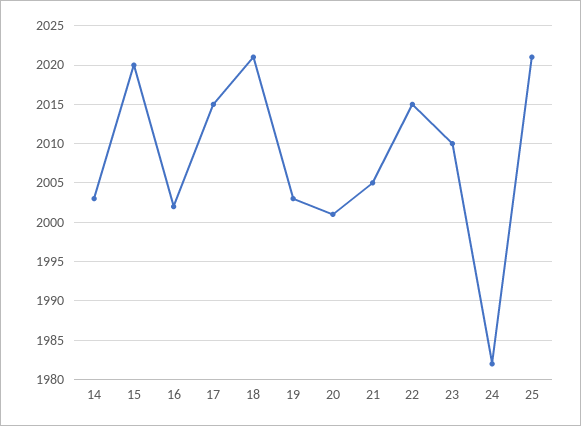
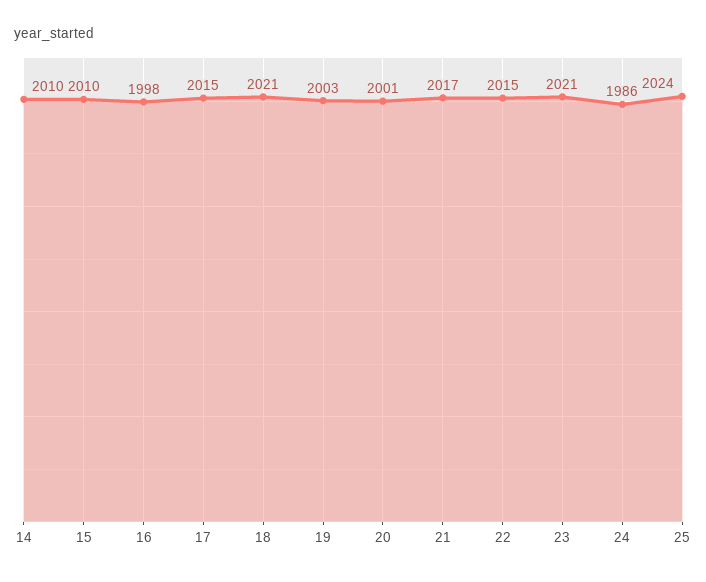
  {
-   "14": 2003,
+   "14": 2010,
-   "15": 2020,
+   "15": 2010,
-   "16": 2002,
+   "16": 1998,
    "17": 2015,
    "18": 2021,
    "19": 2003,
    "20": 2001,
-   "21": 2005,
+   "21": 2017,
    "22": 2015,
-   "23": 2010,
+   "23": 2021,
-   "24": 1982,
+   "24": 1986,
-   "25": 2021
+   "25": 2024
  }

